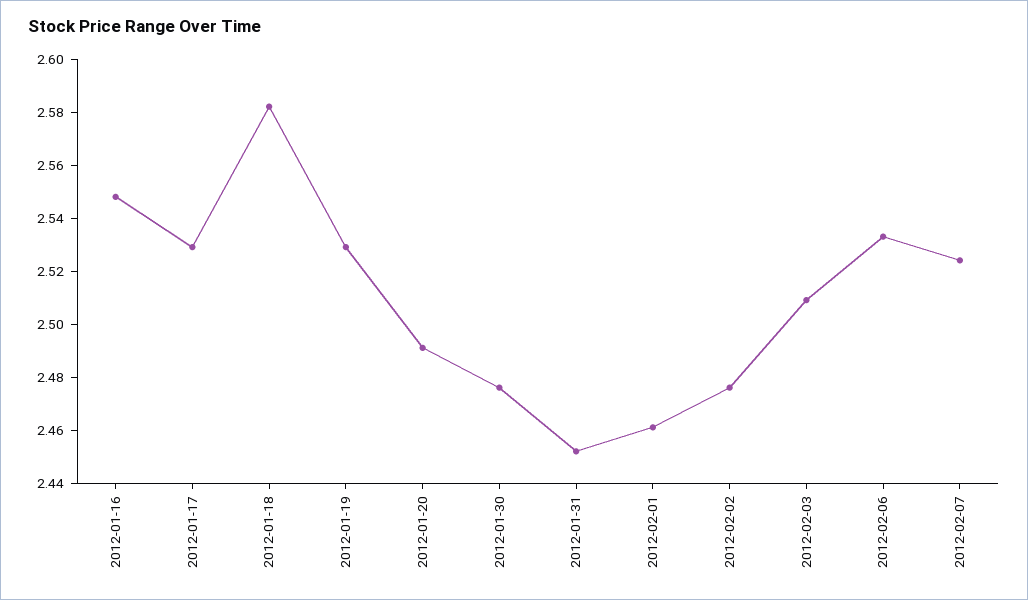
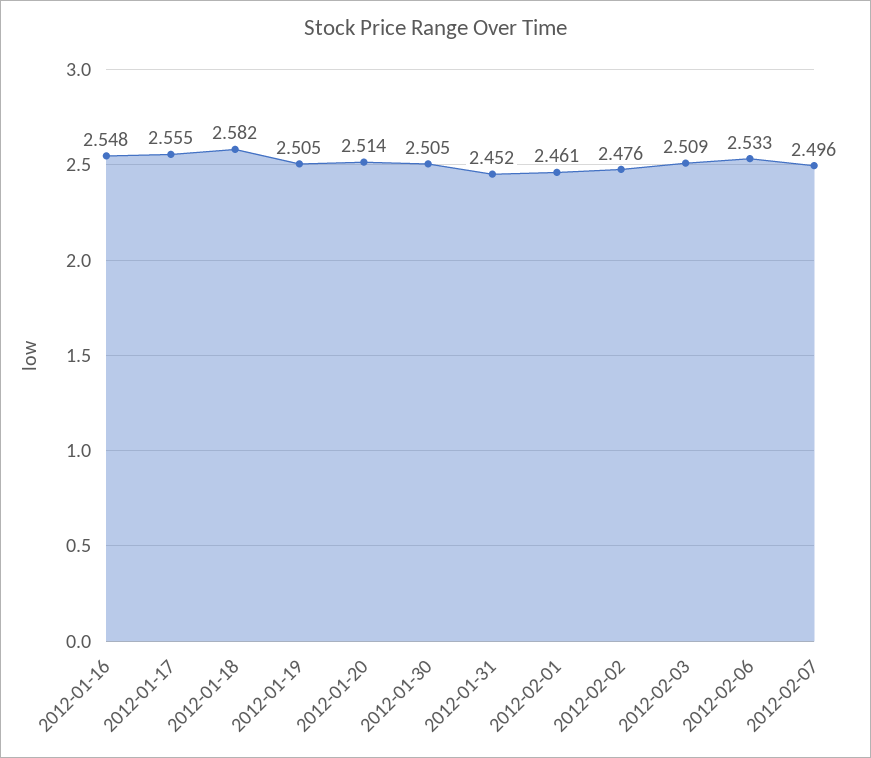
  {
    "2012-01-16": 2.548,
-   "2012-01-17": 2.53,
+   "2012-01-17": 2.555,
    "2012-01-18": 2.582,
-   "2012-01-19": 2.53,
+   "2012-01-19": 2.505,
-   "2012-01-20": 2.49,
+   "2012-01-20": 2.514,
-   "2012-01-30": 2.475,
+   "2012-01-30": 2.505,
    "2012-01-31": 2.452,
    "2012-02-01": 2.461,
    "2012-02-02": 2.476,
    "2012-02-03": 2.509,
    "2012-02-06": 2.533,
-   "2012-02-07": 2.525
+   "2012-02-07": 2.496
  }

